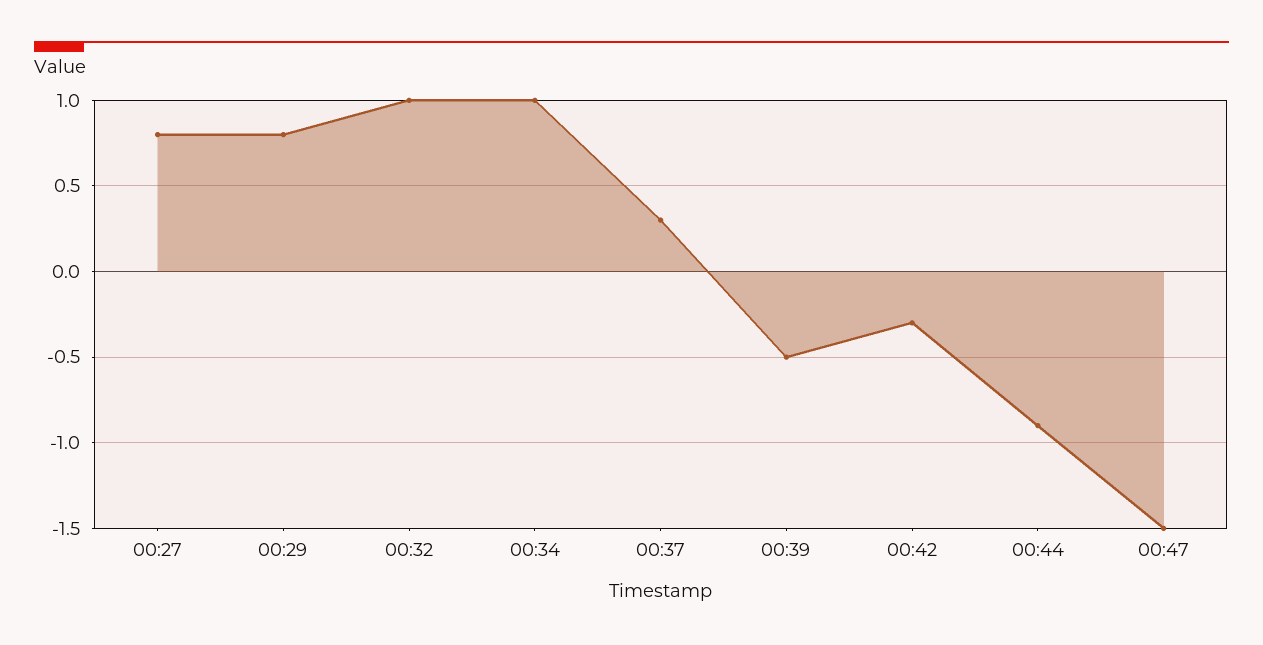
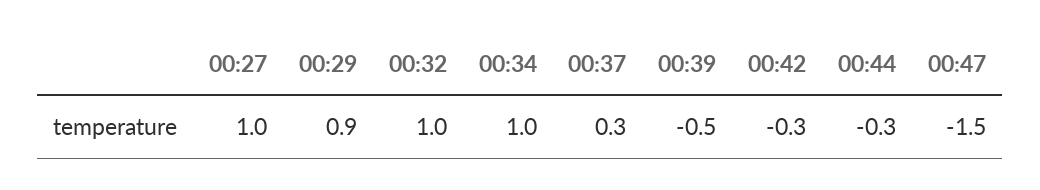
  {
-   "00:27": 0.8,
+   "00:27": 1,
-   "00:29": 0.8,
+   "00:29": 0.9,
    "00:32": 1,
    "00:34": 1,
    "00:37": 0.3,
    "00:39": -0.5,
    "00:42": -0.3,
-   "00:44": -0.9,
+   "00:44": -0.3,
    "00:47": -1.5
  }

